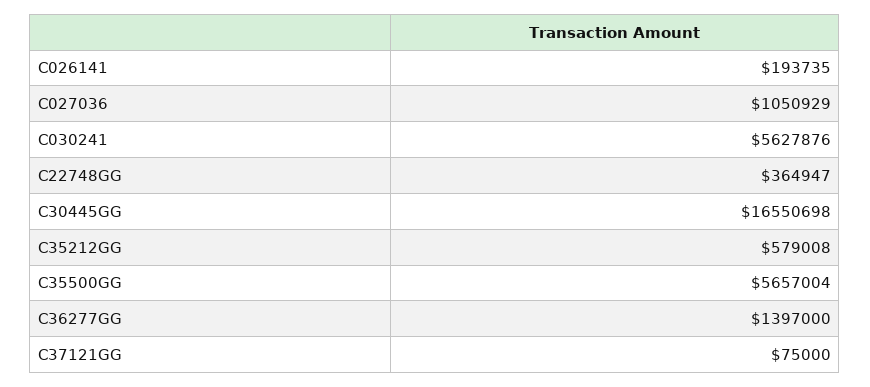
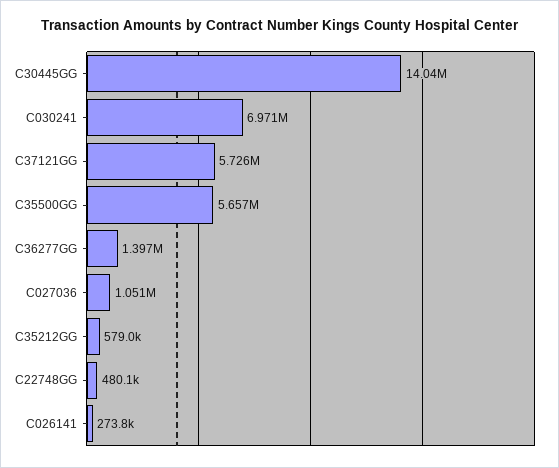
  {
-   "C026141": 193735,
+   "C026141": 273800,
    "C027036": 1050929,
-   "C030241": 5627876,
+   "C030241": 6971000,
-   "C22748GG": 364947,
+   "C22748GG": 480100,
-   "C30445GG": 16550698,
+   "C30445GG": 14040000,
    "C35212GG": 579008,
    "C35500GG": 5657004,
    "C36277GG": 1397000,
-   "C37121GG": 75000
+   "C37121GG": 5726000
  }

